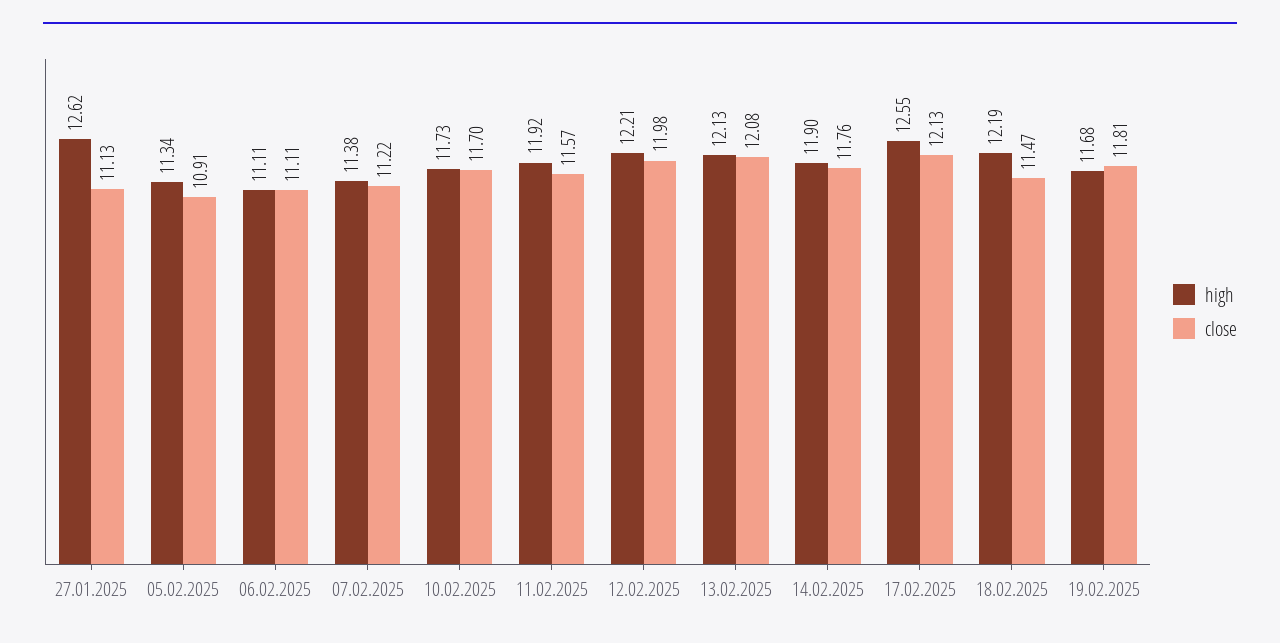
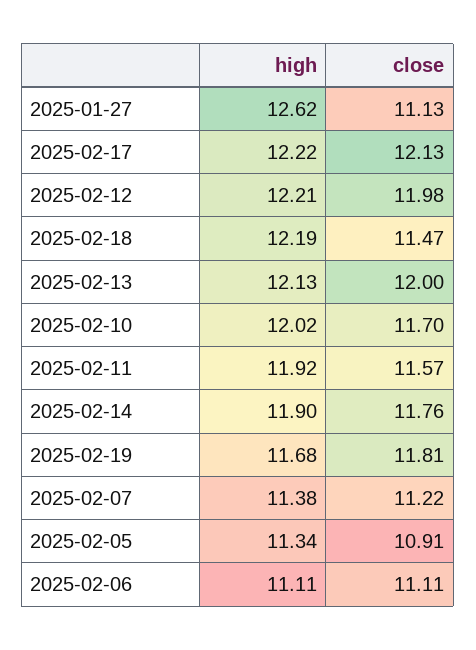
  {
    "high": {
      "27.01.2025": 12.62,
      "05.02.2025": 11.34,
      "06.02.2025": 11.11,
      "07.02.2025": 11.38,
-     "10.02.2025": 11.73,
+     "10.02.2025": 12.02,
      "11.02.2025": 11.92,
      "12.02.2025": 12.21,
      "13.02.2025": 12.13,
      "14.02.2025": 11.9,
-     "17.02.2025": 12.55,
+     "17.02.2025": 12.22,
      "18.02.2025": 12.19,
      "19.02.2025": 11.68
    },
    "close": {
      "27.01.2025": 11.13,
      "05.02.2025": 10.91,
      "06.02.2025": 11.11,
      "07.02.2025": 11.22,
      "10.02.2025": 11.7,
      "11.02.2025": 11.57,
      "12.02.2025": 11.98,
-     "13.02.2025": 12.08,
+     "13.02.2025": 12,
      "14.02.2025": 11.76,
      "17.02.2025": 12.13,
      "18.02.2025": 11.47,
      "19.02.2025": 11.81
    }
  }

